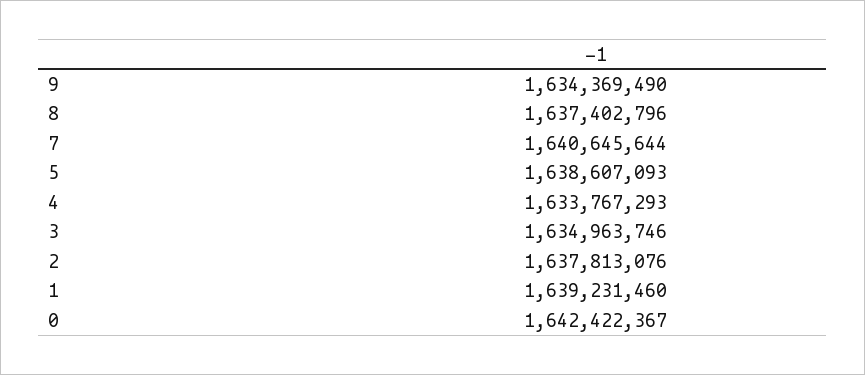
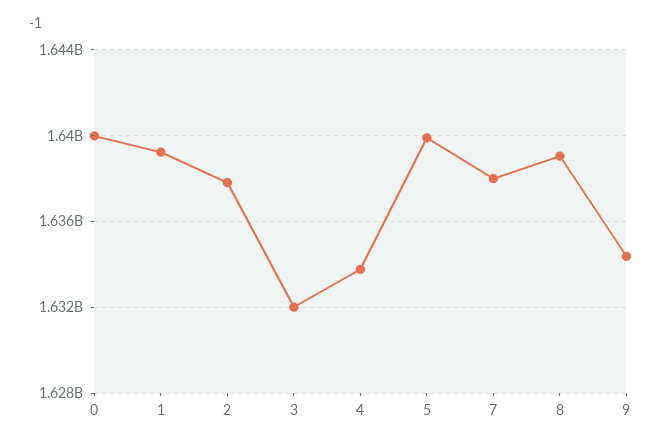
  {
    "9": 1634369490,
-   "8": 1637402796,
+   "8": 1639000000,
-   "7": 1640645644,
+   "7": 1638000000,
-   "5": 1638607093,
+   "5": 1640000000,
    "4": 1633767293,
-   "3": 1634963746,
+   "3": 1632000000,
    "2": 1637813076,
    "1": 1639231460,
-   "0": 1642422367
+   "0": 1640000000
  }

